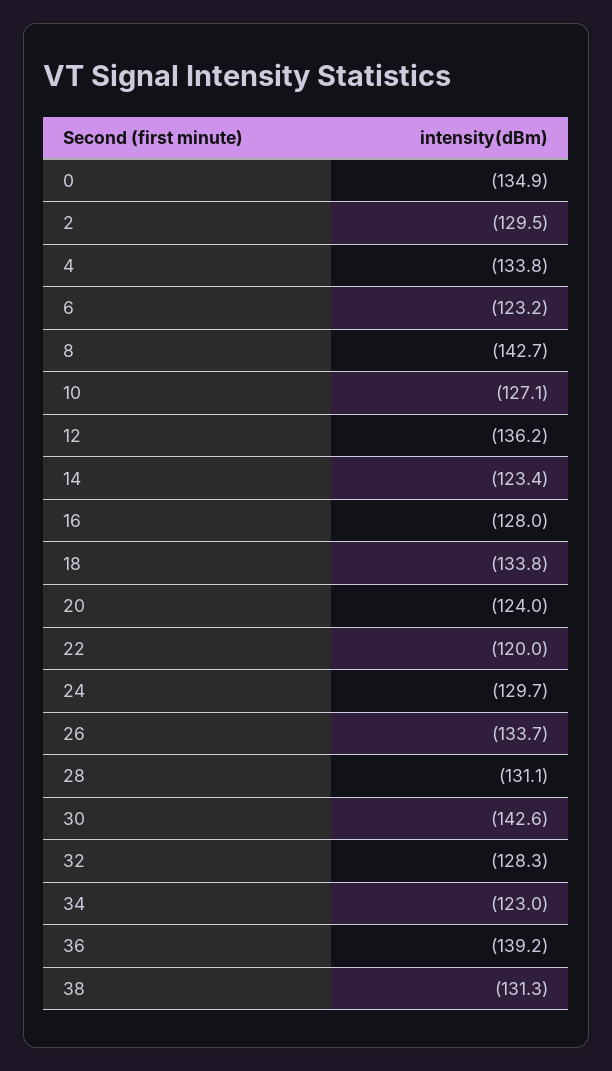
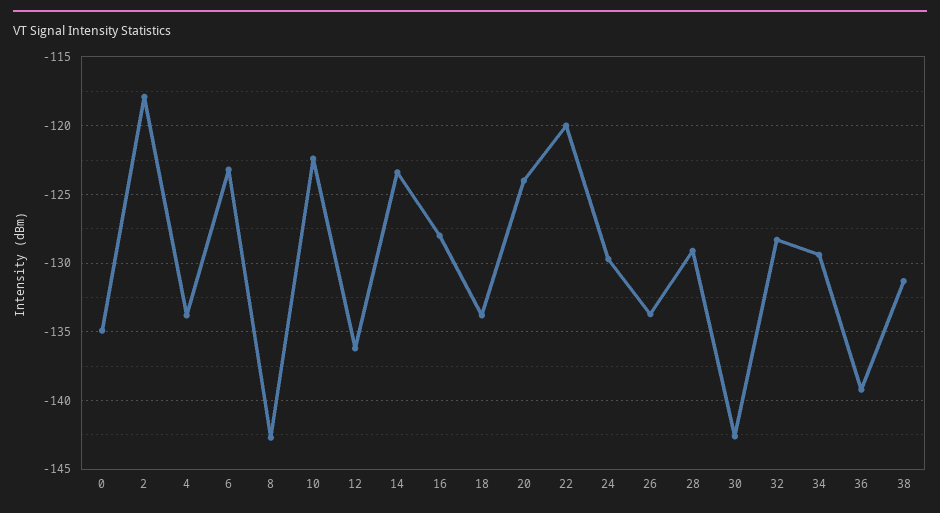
  {
    "0": -134.9,
-   "2": -129.5,
+   "2": -118,
    "4": -133.8,
    "6": -123.2,
    "8": -142.7,
-   "10": -127.1,
+   "10": -122.5,
    "12": -136.2,
    "14": -123.4,
    "16": -128,
    "18": -133.8,
    "20": -124,
    "22": -120,
    "24": -129.7,
    "26": -133.7,
-   "28": -131.1,
+   "28": -129,
    "30": -142.6,
    "32": -128.3,
-   "34": -123,
+   "34": -129.5,
    "36": -139.2,
    "38": -131.3
  }

